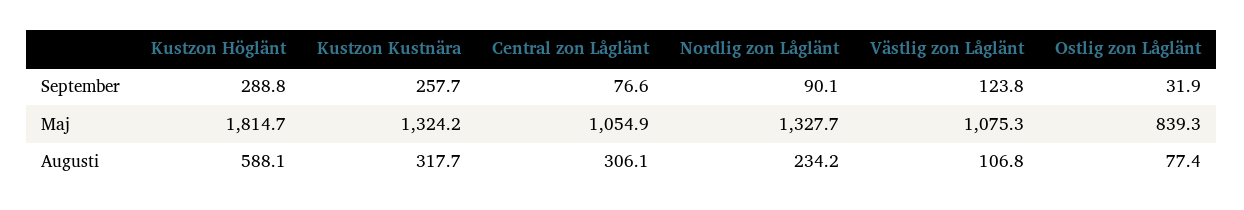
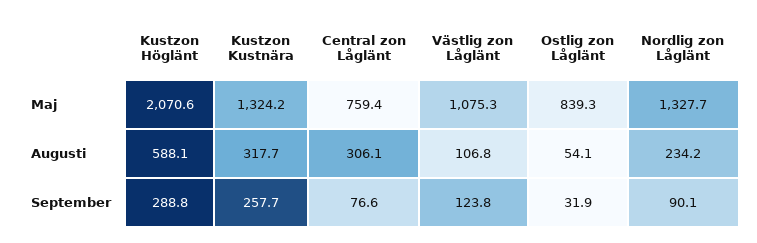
  {
    "Kustzon Höglänt": {
      "September": 288.8,
-     "Maj": 1814.7,
+     "Maj": 2070.6,
      "Augusti": 588.1
    },
    "Kustzon Kustnära": {
      "September": 257.7,
      "Maj": 1324.2,
      "Augusti": 317.7
    },
    "Central zon Låglänt": {
      "September": 76.6,
-     "Maj": 1054.9,
+     "Maj": 759.4,
      "Augusti": 306.1
    },
    "Nordlig zon Låglänt": {
      "September": 90.1,
      "Maj": 1327.7,
      "Augusti": 234.2
    },
    "Västlig zon Låglänt": {
      "September": 123.8,
      "Maj": 1075.3,
      "Augusti": 106.8
    },
    "Ostlig zon Låglänt": {
      "September": 31.9,
      "Maj": 839.3,
-     "Augusti": 77.4
+     "Augusti": 54.1
    }
  }

